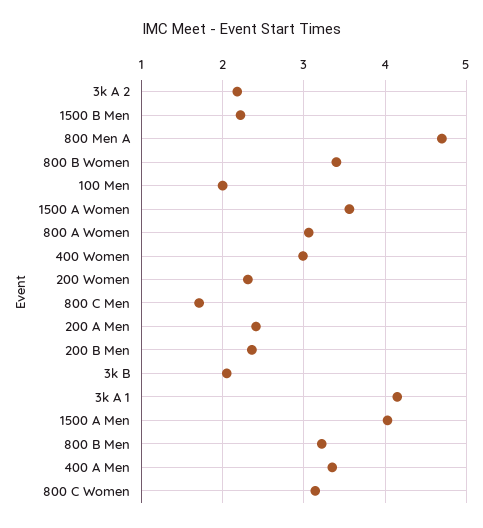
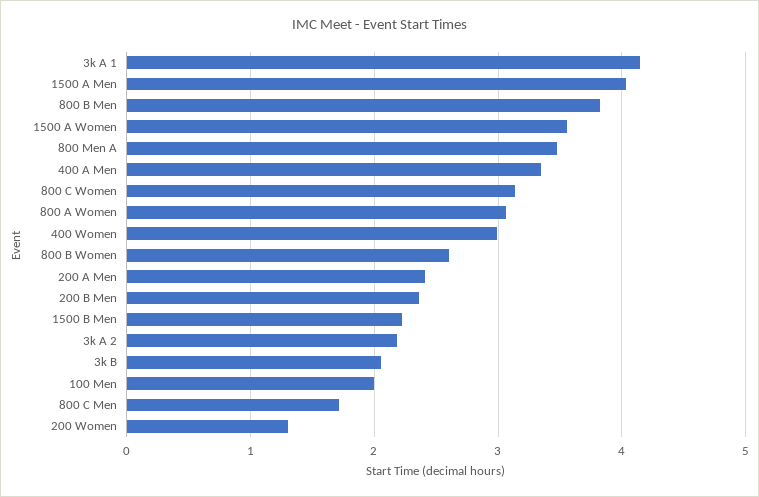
  {
    "3k A 2": 2.2,
    "1500 B Men": 2.2,
-   "800 Men A": 4.7,
+   "800 Men A": 3.5,
-   "800 B Women": 3.4,
+   "800 B Women": 2.6,
    "100 Men": 2,
    "1500 A Women": 3.6,
    "800 A Women": 3.1,
    "400 Women": 3,
-   "200 Women": 2.3,
+   "200 Women": 1.3,
    "800 C Men": 1.7,
    "200 A Men": 2.4,
    "200 B Men": 2.4,
    "3k B": 2.1,
    "3k A 1": 4.2,
    "1500 A Men": 4,
-   "800 B Men": 3.2,
+   "800 B Men": 3.8,
    "400 A Men": 3.4,
    "800 C Women": 3.1
  }

